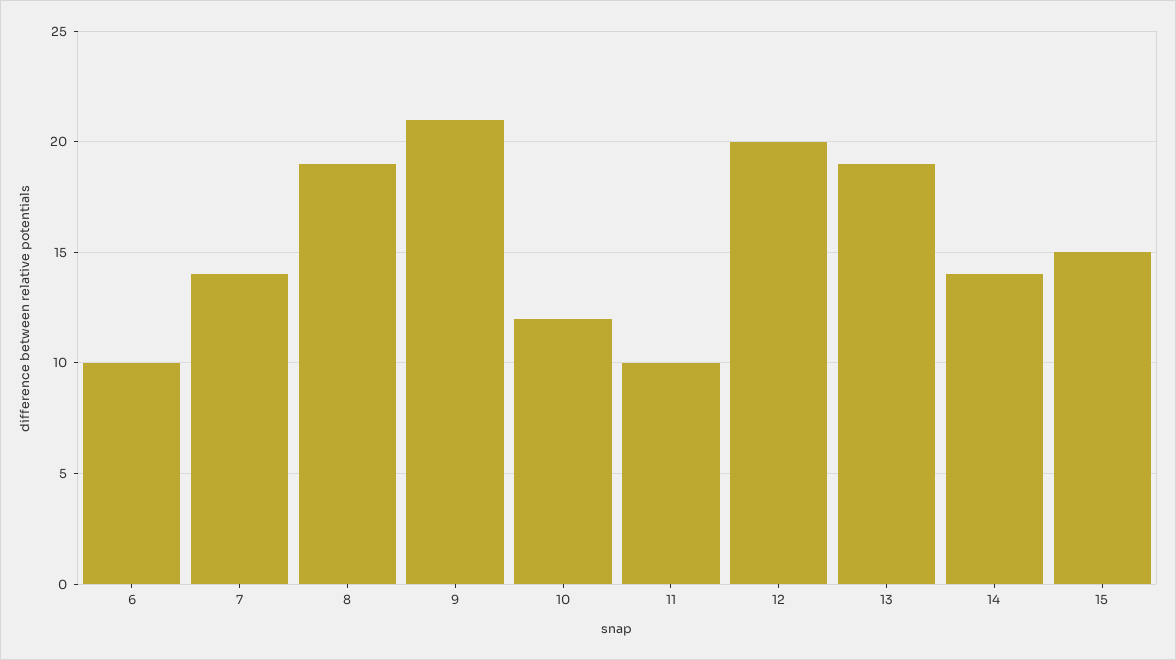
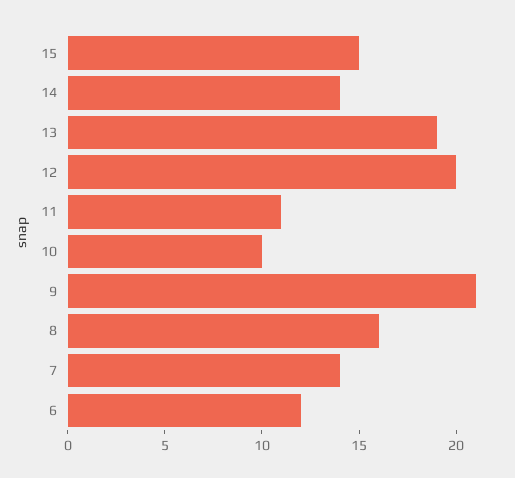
  {
-   "6": 10,
+   "6": 12,
    "7": 14,
-   "8": 19,
+   "8": 16,
    "9": 21,
-   "10": 12,
+   "10": 10,
-   "11": 10,
+   "11": 11,
    "12": 20,
    "13": 19,
    "14": 14,
    "15": 15
  }

